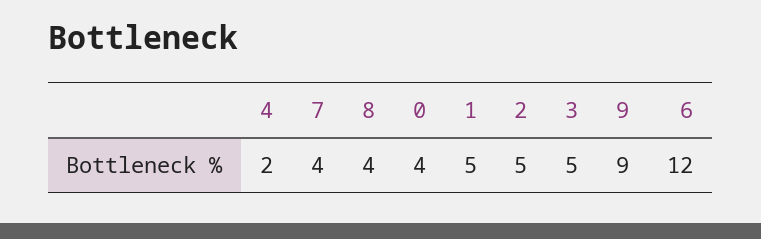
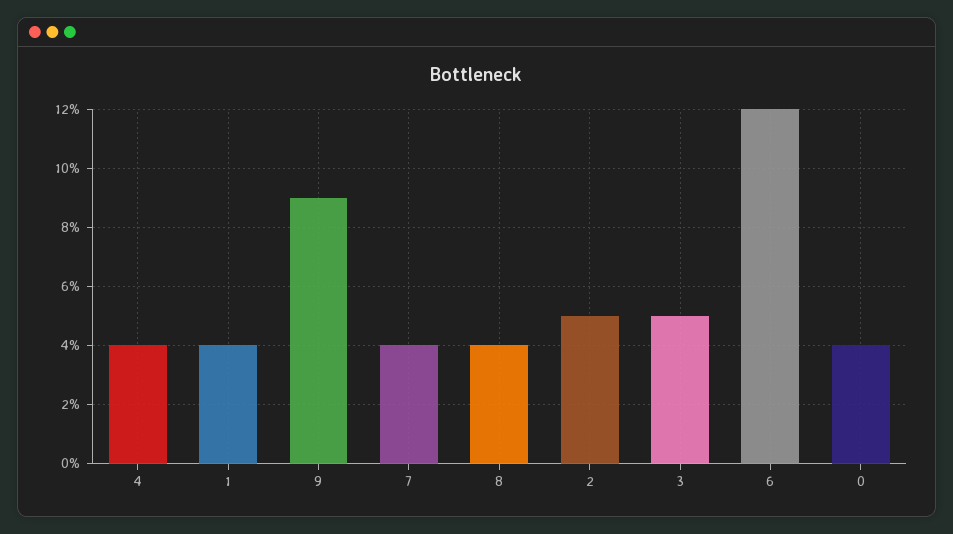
  {
-   "4": 2,
+   "4": 4,
    "7": 4,
    "8": 4,
    "0": 4,
-   "1": 5,
+   "1": 4,
    "2": 5,
    "3": 5,
    "9": 9,
    "6": 12
  }

